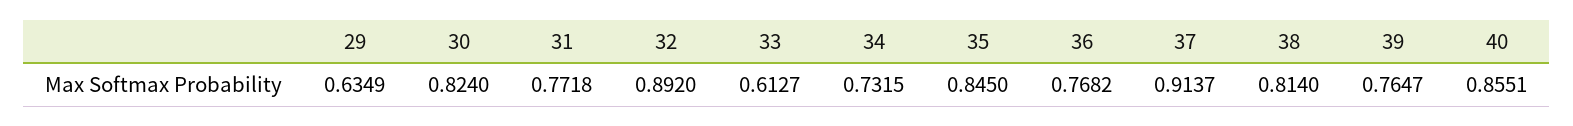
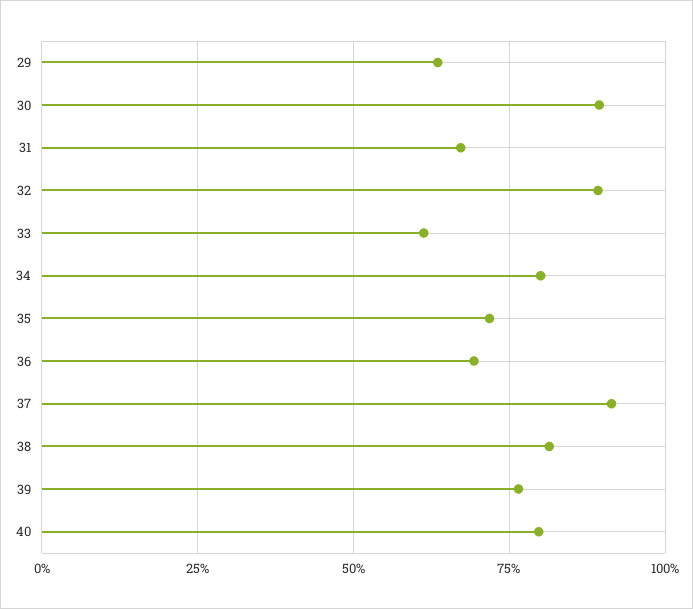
  {
    "29": 0.6349,
-   "30": 0.824,
+   "30": 0.9,
-   "31": 0.7718,
+   "31": 0.675,
    "32": 0.892,
    "33": 0.6127,
-   "34": 0.7315,
+   "34": 0.8,
-   "35": 0.845,
+   "35": 0.725,
-   "36": 0.7682,
+   "36": 0.7,
    "37": 0.9137,
    "38": 0.814,
    "39": 0.7647,
-   "40": 0.8551
+   "40": 0.8
  }

